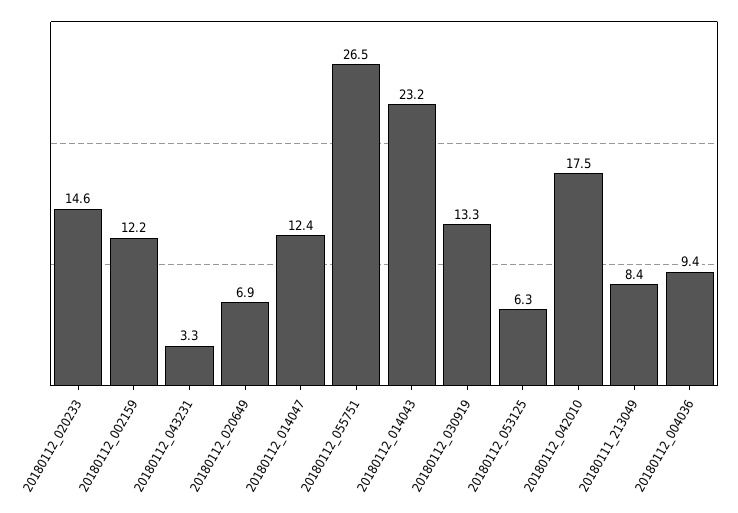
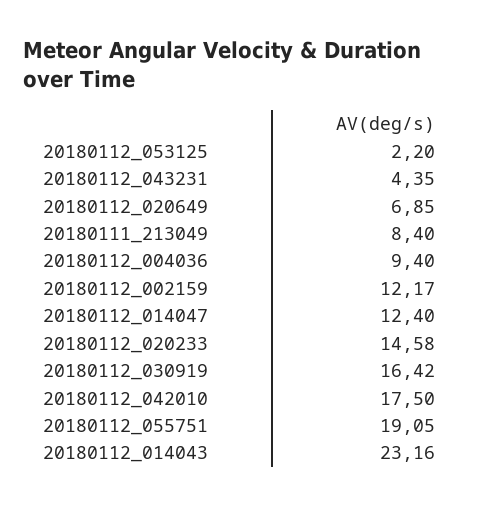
  {
    "20180112_020233": 14.58,
    "20180112_002159": 12.17,
-   "20180112_043231": 3.3,
+   "20180112_043231": 4.35,
    "20180112_020649": 6.85,
    "20180112_014047": 12.4,
-   "20180112_055751": 26.5,
+   "20180112_055751": 19.05,
    "20180112_014043": 23.16,
-   "20180112_030919": 13.3,
+   "20180112_030919": 16.42,
-   "20180112_053125": 6.3,
+   "20180112_053125": 2.2,
    "20180112_042010": 17.5,
    "20180111_213049": 8.4,
    "20180112_004036": 9.4
  }

